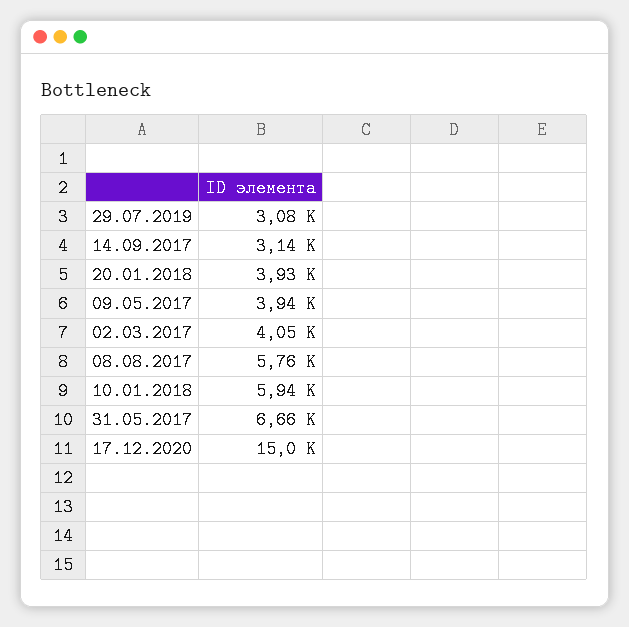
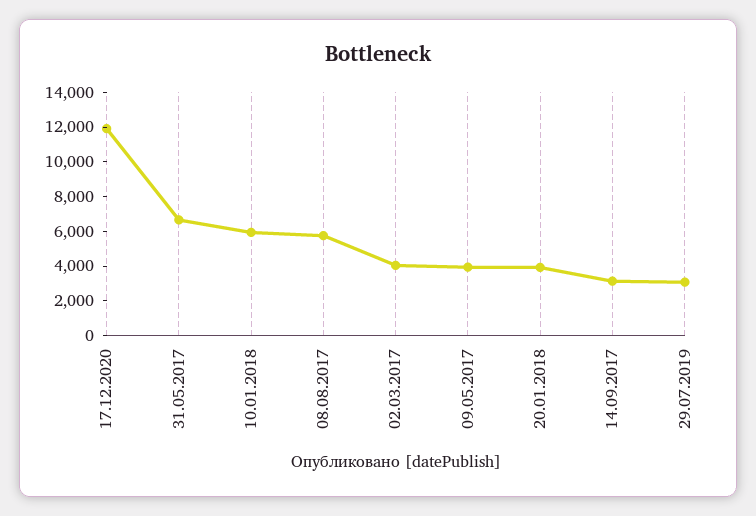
  {
    "29.07.2019": 3080,
    "14.09.2017": 3140,
    "20.01.2018": 3930,
    "09.05.2017": 3940,
    "02.03.2017": 4050,
    "08.08.2017": 5760,
    "10.01.2018": 5940,
    "31.05.2017": 6660,
-   "17.12.2020": 15000
+   "17.12.2020": 12000
  }

